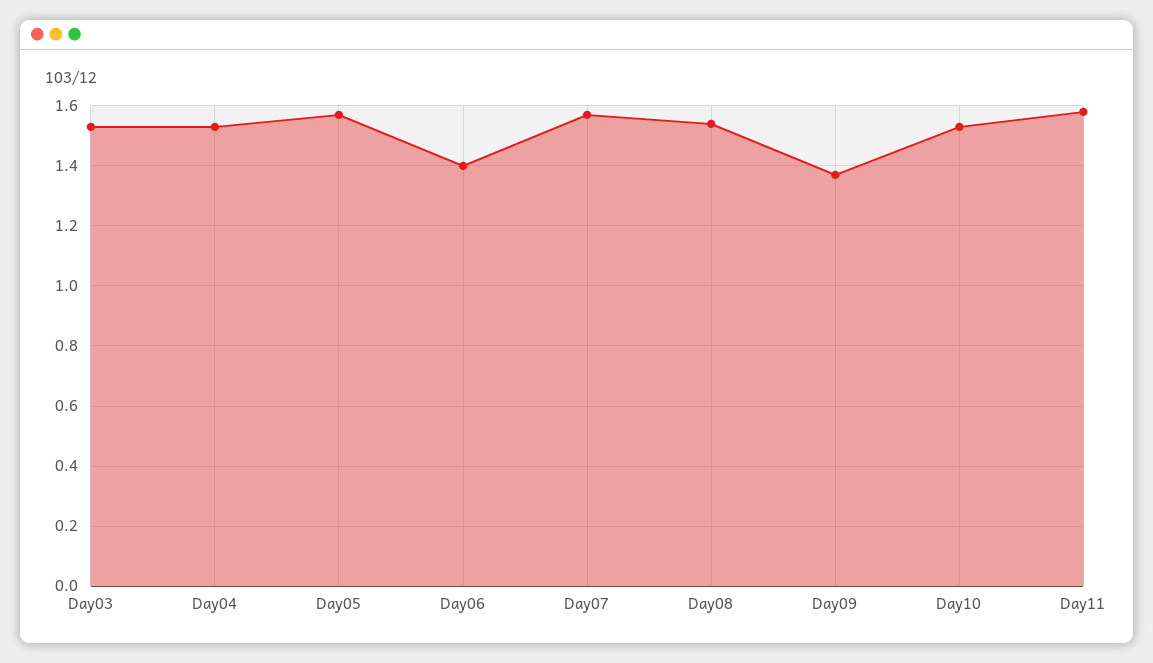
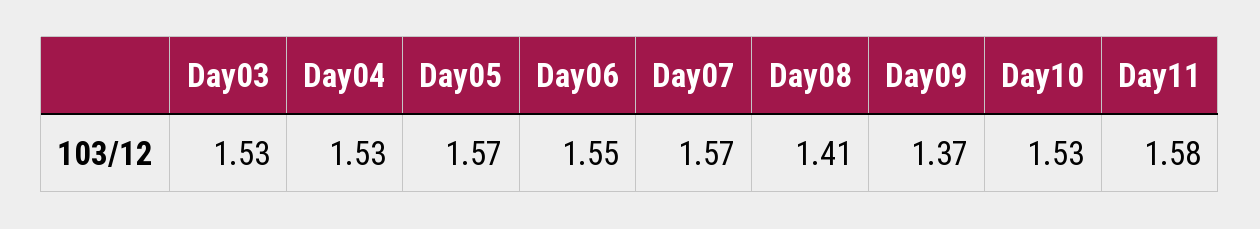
  {
    "Day03": 1.53,
    "Day04": 1.53,
    "Day05": 1.57,
-   "Day06": 1.4,
+   "Day06": 1.55,
    "Day07": 1.57,
-   "Day08": 1.55,
+   "Day08": 1.41,
    "Day09": 1.37,
    "Day10": 1.53,
    "Day11": 1.58
  }

